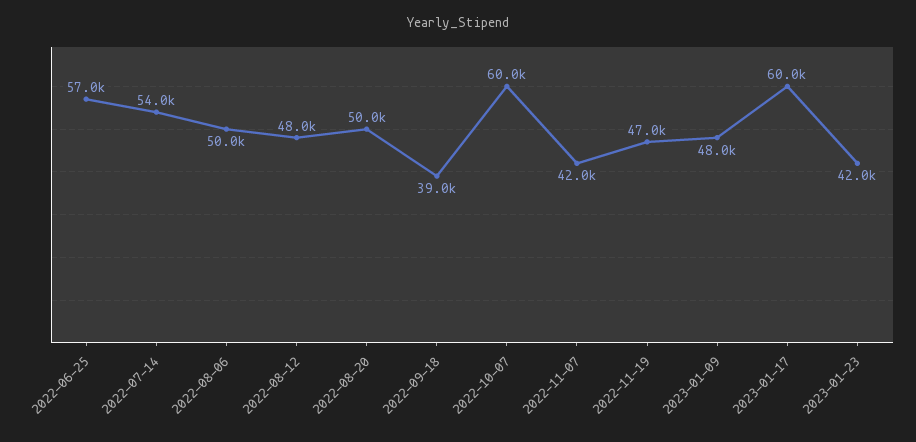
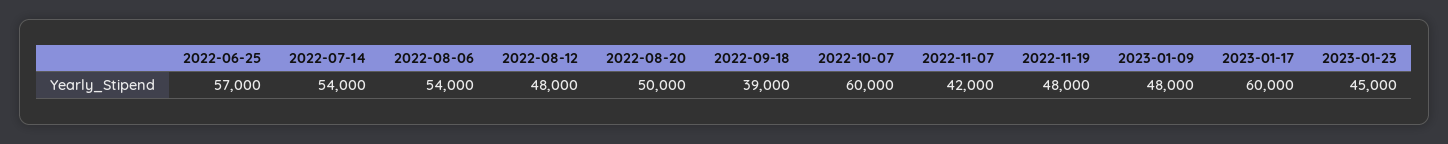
  {
    "2022-06-25": 57000,
    "2022-07-14": 54000,
-   "2022-08-06": 50000,
+   "2022-08-06": 54000,
    "2022-08-12": 48000,
    "2022-08-20": 50000,
    "2022-09-18": 39000,
    "2022-10-07": 60000,
    "2022-11-07": 42000,
-   "2022-11-19": 47000,
+   "2022-11-19": 48000,
    "2023-01-09": 48000,
    "2023-01-17": 60000,
-   "2023-01-23": 42000
+   "2023-01-23": 45000
  }

